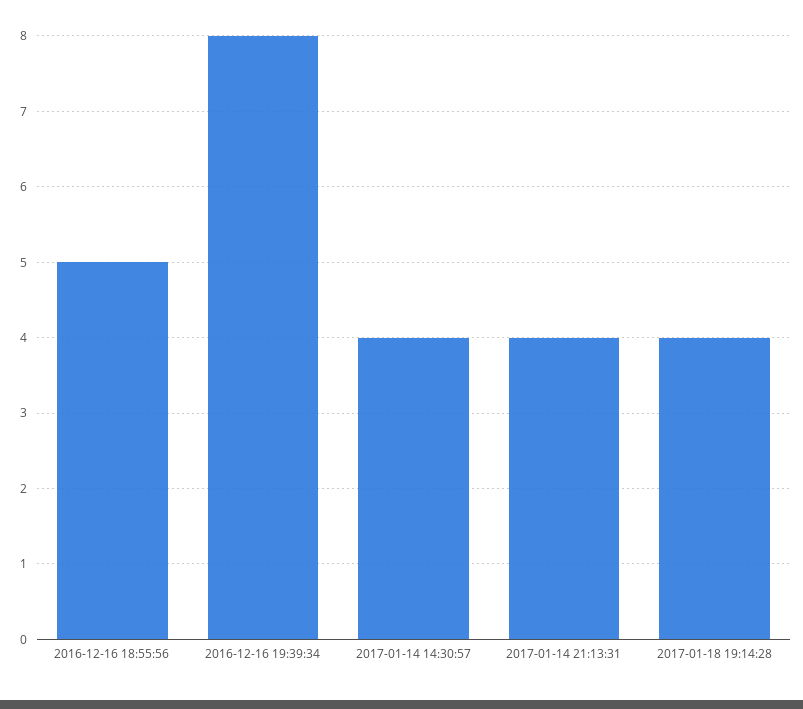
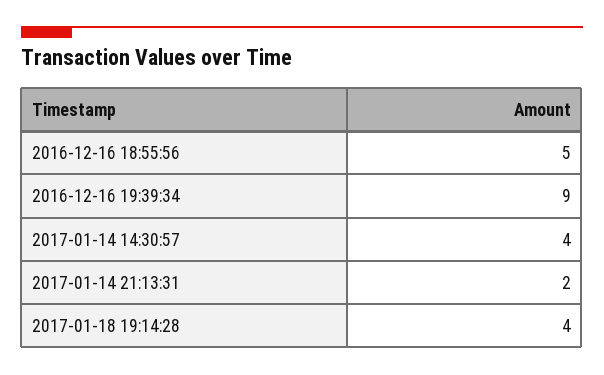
  {
    "2016-12-16 18:55:56": 5,
-   "2016-12-16 19:39:34": 8,
+   "2016-12-16 19:39:34": 9,
    "2017-01-14 14:30:57": 4,
-   "2017-01-14 21:13:31": 4,
+   "2017-01-14 21:13:31": 2,
    "2017-01-18 19:14:28": 4
  }

